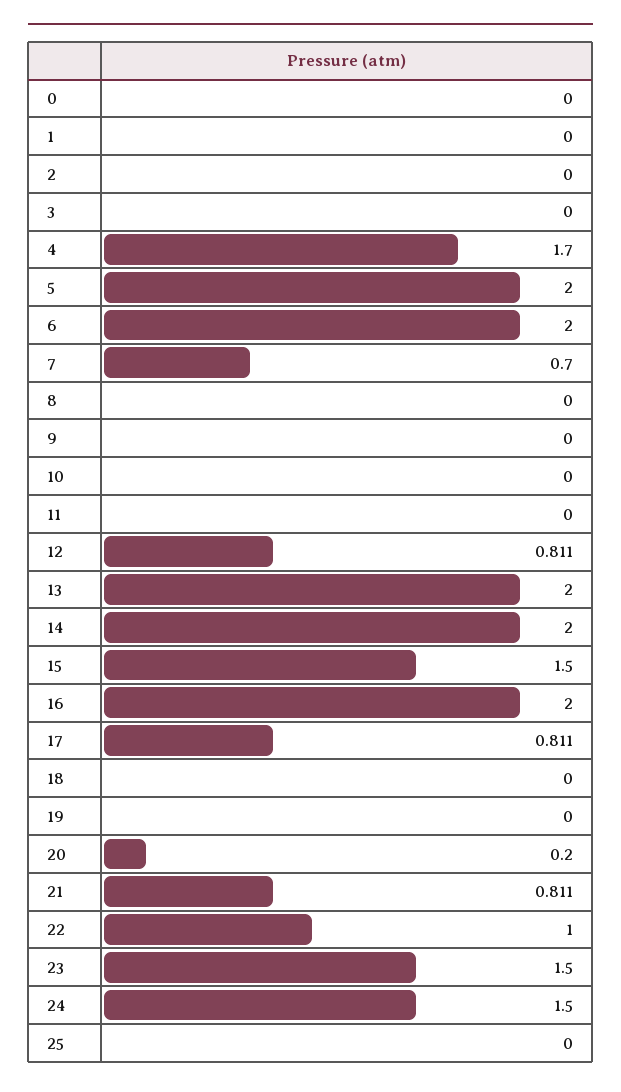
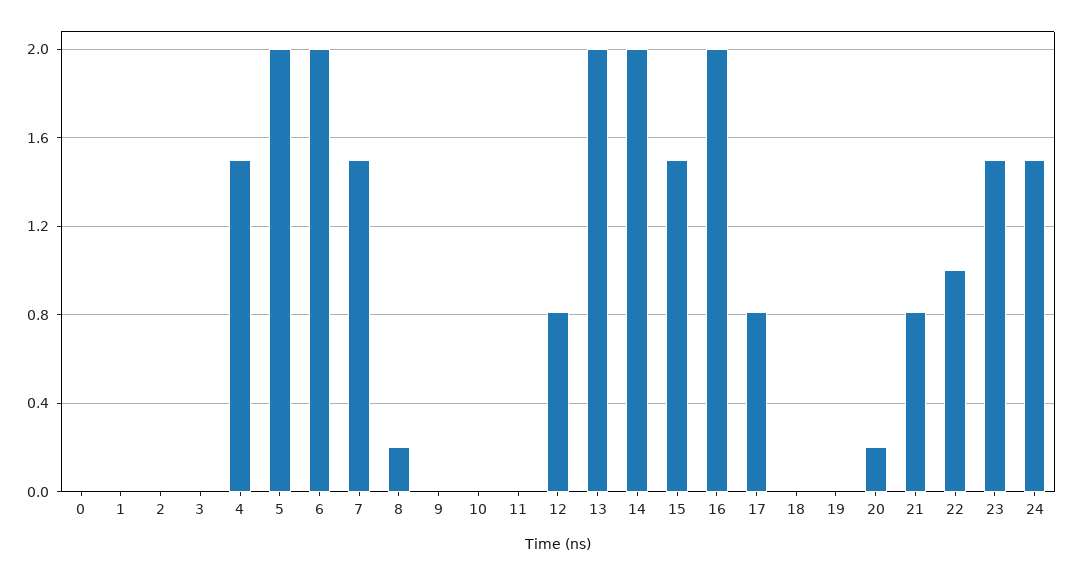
  {
    "0": 0,
    "1": 0,
    "2": 0,
    "3": 0,
-   "4": 1.7,
+   "4": 1.5,
    "5": 2,
    "6": 2,
-   "7": 0.7,
+   "7": 1.5,
-   "8": 0,
+   "8": 0.2,
    "9": 0,
    "10": 0,
    "11": 0,
    "12": 0.811,
    "13": 2,
    "14": 2,
    "15": 1.5,
    "16": 2,
    "17": 0.811,
    "18": 0,
    "19": 0,
    "20": 0.2,
    "21": 0.811,
    "22": 1,
    "23": 1.5,
-   "24": 1.5,
+   "24": 1.5
-   "25": 0
  }

